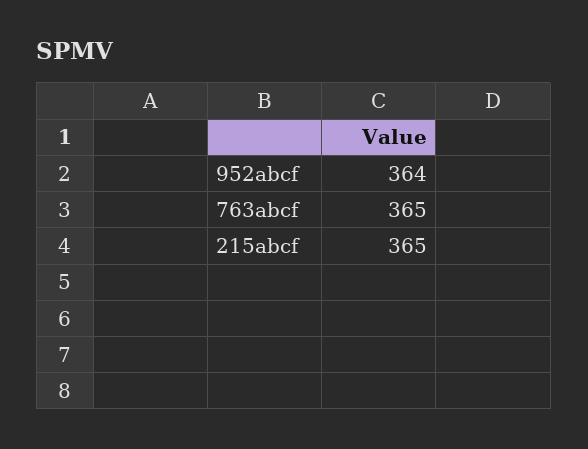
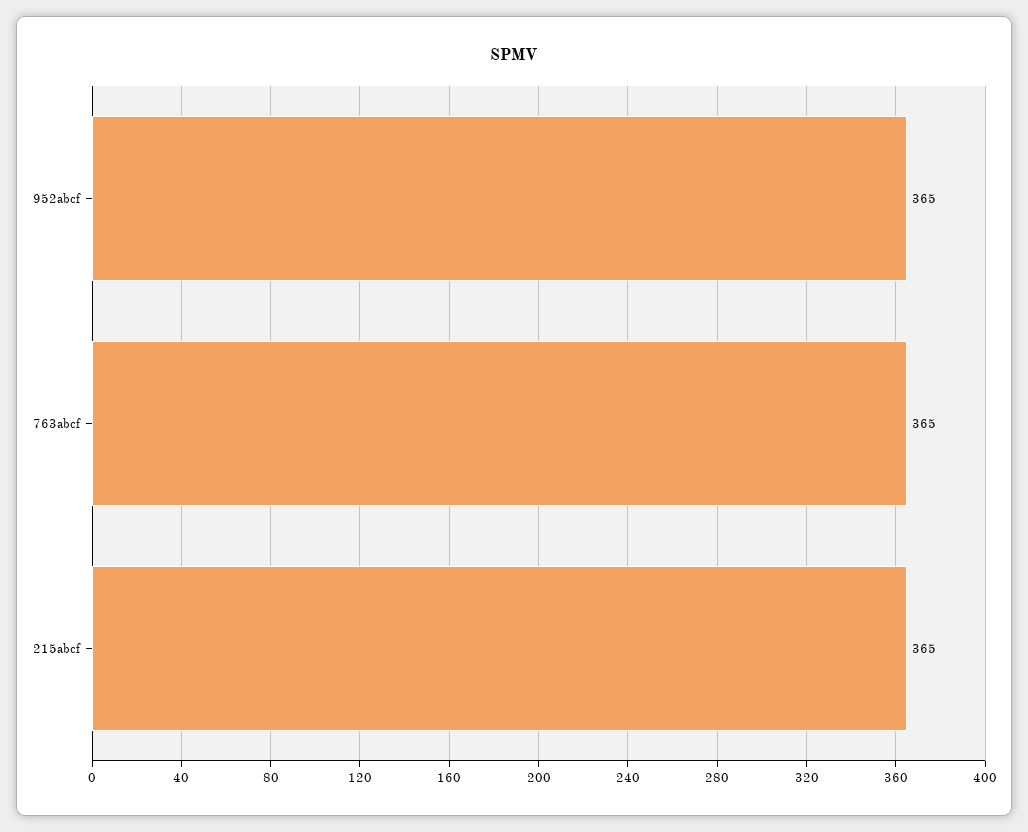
  {
-   "952abcf": 364,
+   "952abcf": 365,
    "763abcf": 365,
    "215abcf": 365
  }

